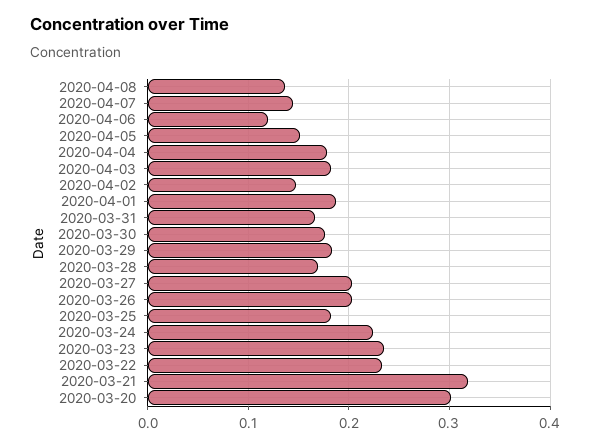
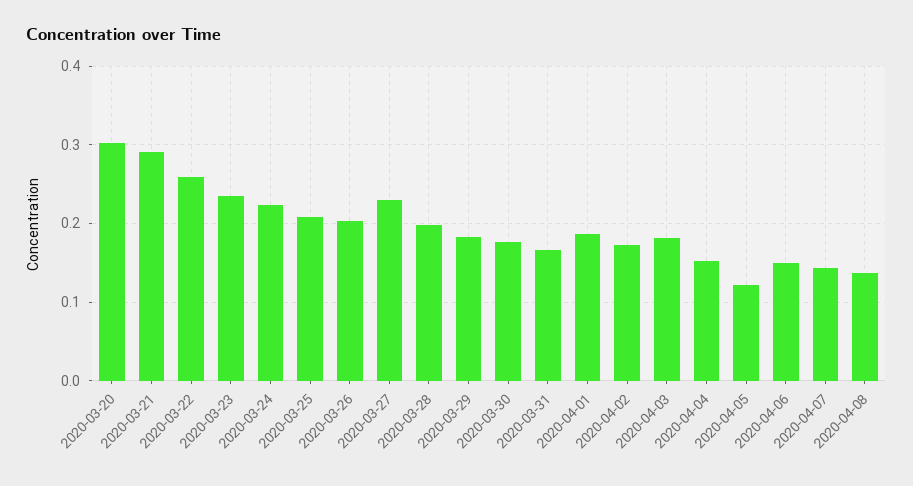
  {
    "2020-04-08": 0.14,
    "2020-04-07": 0.14,
-   "2020-04-06": 0.12,
+   "2020-04-06": 0.15,
-   "2020-04-05": 0.15,
+   "2020-04-05": 0.12,
-   "2020-04-04": 0.18,
+   "2020-04-04": 0.15,
    "2020-04-03": 0.18,
-   "2020-04-02": 0.15,
+   "2020-04-02": 0.17,
    "2020-04-01": 0.19,
    "2020-03-31": 0.17,
    "2020-03-30": 0.18,
    "2020-03-29": 0.18,
-   "2020-03-28": 0.17,
+   "2020-03-28": 0.2,
-   "2020-03-27": 0.2,
+   "2020-03-27": 0.23,
    "2020-03-26": 0.2,
-   "2020-03-25": 0.18,
+   "2020-03-25": 0.21,
    "2020-03-24": 0.22,
    "2020-03-23": 0.23,
-   "2020-03-22": 0.23,
+   "2020-03-22": 0.26,
-   "2020-03-21": 0.32,
+   "2020-03-21": 0.29,
    "2020-03-20": 0.3
  }

